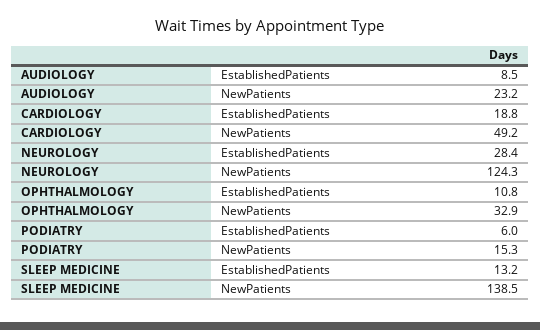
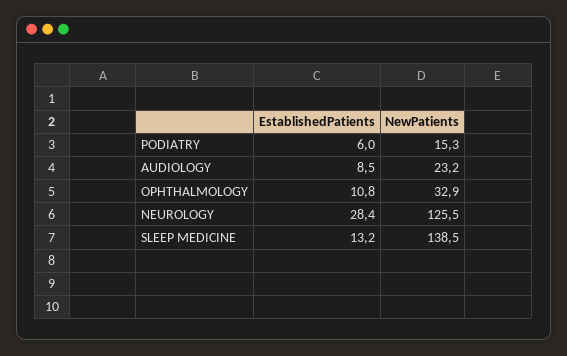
  {
    "AUDIOLOGY": {
      "EstablishedPatients": 8.5,
      "NewPatients": 23.2
    },
-   "CARDIOLOGY": {
-     "EstablishedPatients": 18.8,
-     "NewPatients": 49.2
-   },
    "NEUROLOGY": {
      "EstablishedPatients": 28.4,
-     "NewPatients": 124.3
+     "NewPatients": 125.5
    },
    "OPHTHALMOLOGY": {
      "EstablishedPatients": 10.8,
      "NewPatients": 32.9
    },
    "PODIATRY": {
      "EstablishedPatients": 6,
      "NewPatients": 15.3
    },
    "SLEEP MEDICINE": {
      "EstablishedPatients": 13.2,
      "NewPatients": 138.5
    }
  }

